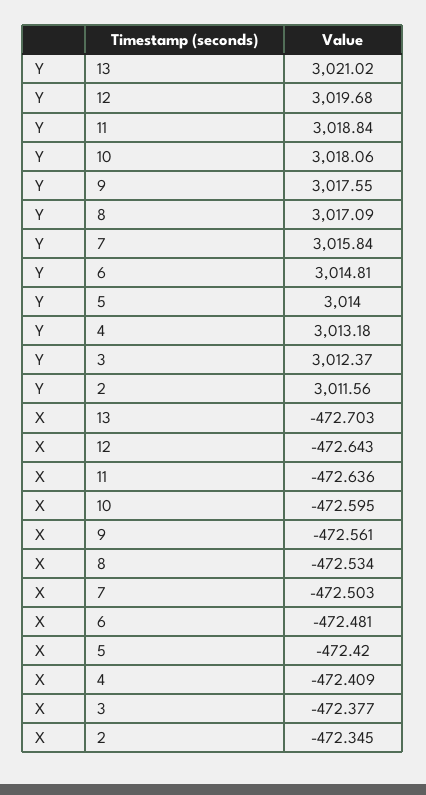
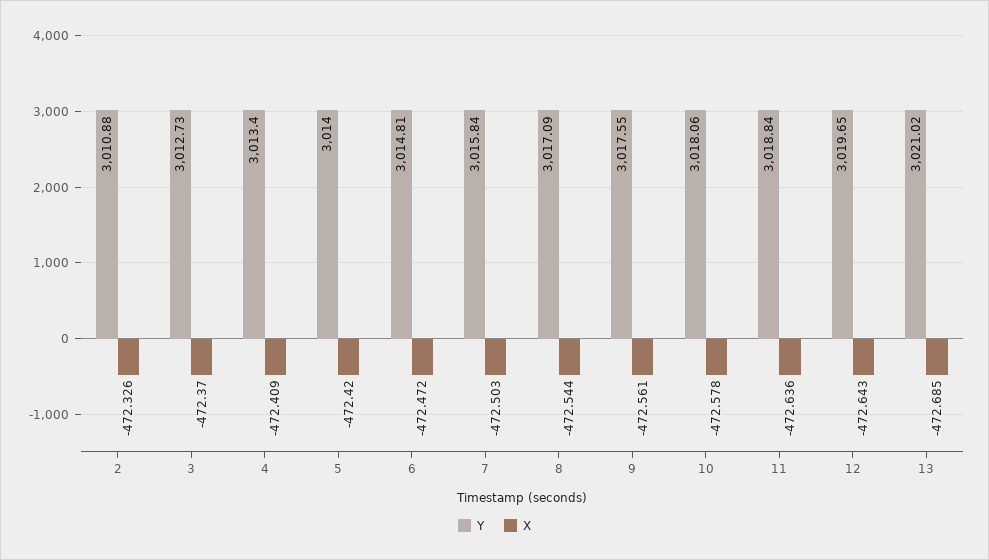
  {
    "Y": {
      "13": 3021.02,
-     "12": 3019.68,
+     "12": 3019.65,
      "11": 3018.84,
      "10": 3018.06,
      "9": 3017.55,
      "8": 3017.09,
      "7": 3015.84,
      "6": 3014.81,
      "5": 3014,
-     "4": 3013.18,
+     "4": 3013.4,
-     "3": 3012.37,
+     "3": 3012.73,
-     "2": 3011.56
+     "2": 3010.88
    },
    "X": {
-     "13": -472.703,
+     "13": -472.685,
      "12": -472.643,
      "11": -472.636,
-     "10": -472.595,
+     "10": -472.578,
      "9": -472.561,
-     "8": -472.534,
+     "8": -472.544,
      "7": -472.503,
-     "6": -472.481,
+     "6": -472.472,
      "5": -472.42,
      "4": -472.409,
-     "3": -472.377,
+     "3": -472.37,
-     "2": -472.345
+     "2": -472.326
    }
  }

